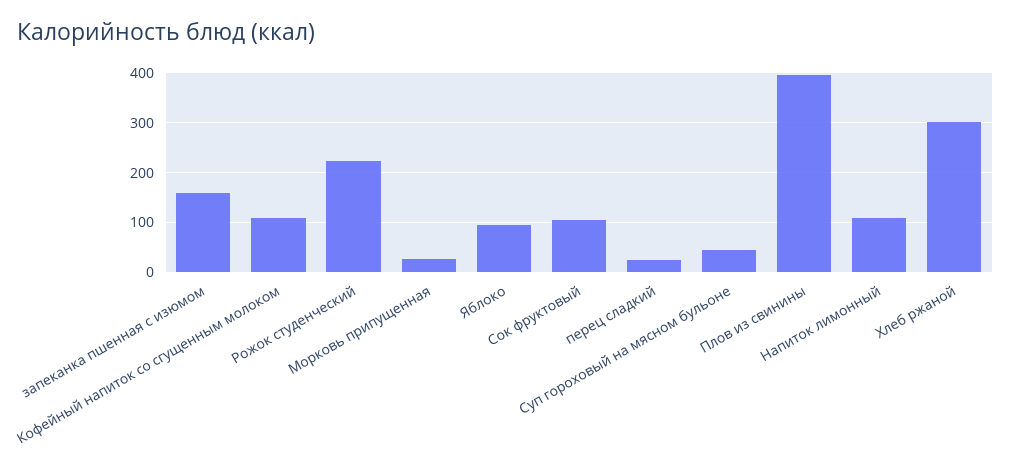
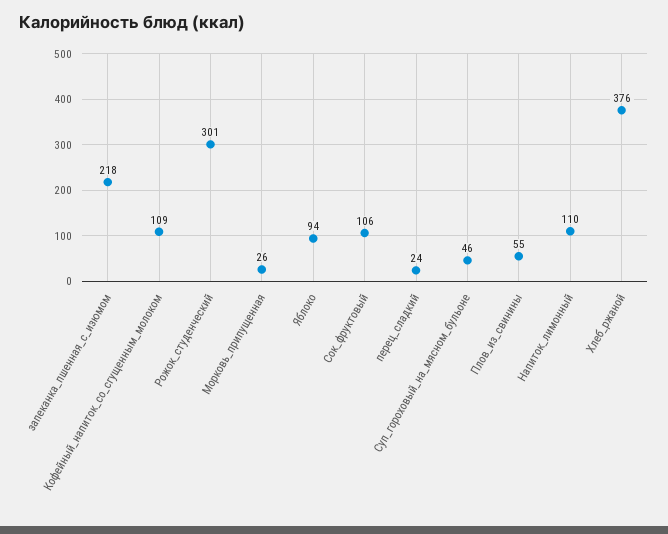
  {
-   "запеканка пшенная с изюмом": 160,
+   "запеканка пшенная с изюмом": 218,
    "Кофейный напиток со сгущенным молоком": 109,
-   "Рожок студенческий": 220,
+   "Рожок студенческий": 301,
    "Морковь припущенная": 26,
    "Яблоко": 94,
    "Сок фруктовый": 106,
    "перец сладкий": 24,
    "Суп гороховый на мясном бульоне": 46,
-   "Плов из свинины": 400,
+   "Плов из свинины": 55,
    "Напиток лимонный": 110,
-   "Хлеб ржаной": 300
+   "Хлеб ржаной": 376
  }

